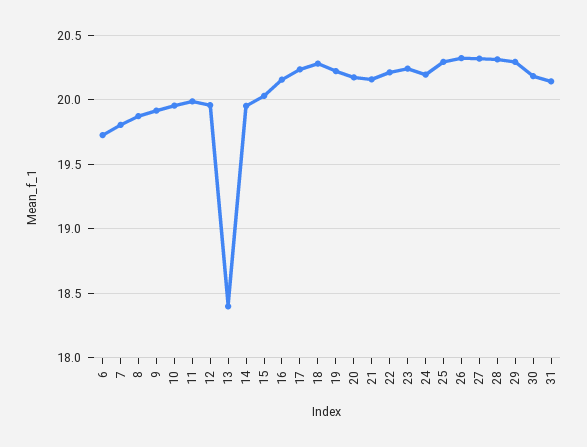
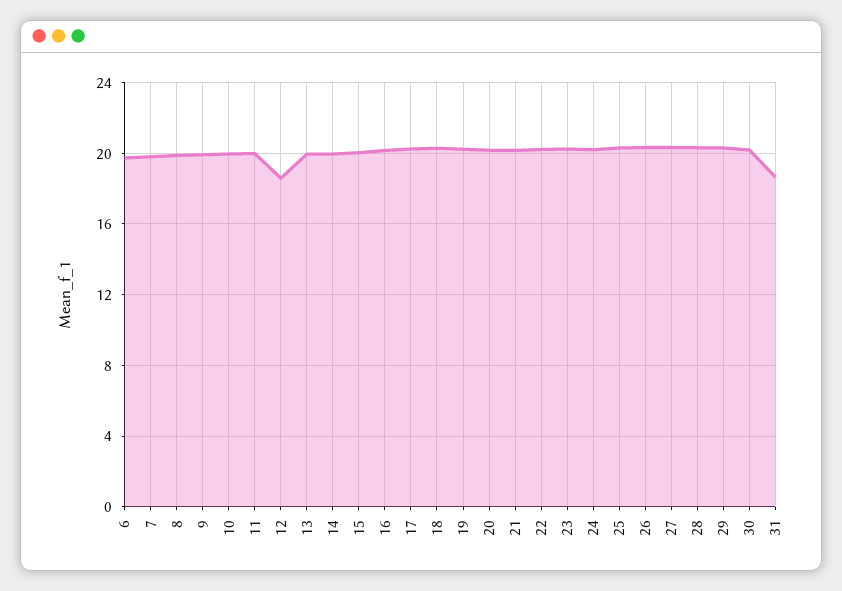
  {
    "6": 19.7,
    "7": 19.8,
    "8": 19.85,
    "9": 19.9,
    "10": 19.95,
    "11": 20,
-   "12": 19.95,
+   "12": 18.5,
-   "13": 18.4,
+   "13": 20,
    "14": 19.95,
    "15": 20.05,
    "16": 20.15,
    "17": 20.25,
    "18": 20.3,
    "19": 20.2,
    "20": 20.15,
    "21": 20.15,
    "22": 20.2,
    "23": 20.25,
    "24": 20.2,
    "25": 20.3,
    "26": 20.3,
    "27": 20.3,
    "28": 20.3,
    "29": 20.3,
    "30": 20.2,
-   "31": 20.15
+   "31": 18.5
  }

